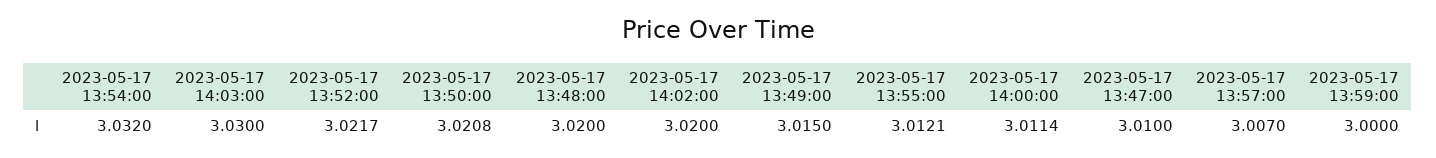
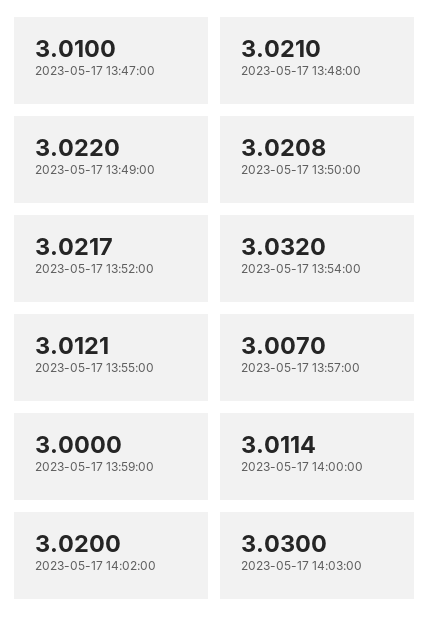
  {
    "2023-05-17 13:54:00": 3.032,
    "2023-05-17 14:03:00": 3.03,
    "2023-05-17 13:52:00": 3.0217,
    "2023-05-17 13:50:00": 3.0208,
-   "2023-05-17 13:48:00": 3.02,
+   "2023-05-17 13:48:00": 3.021,
    "2023-05-17 14:02:00": 3.02,
-   "2023-05-17 13:49:00": 3.015,
+   "2023-05-17 13:49:00": 3.022,
    "2023-05-17 13:55:00": 3.0121,
    "2023-05-17 14:00:00": 3.0114,
    "2023-05-17 13:47:00": 3.01,
    "2023-05-17 13:57:00": 3.007,
    "2023-05-17 13:59:00": 3
  }

